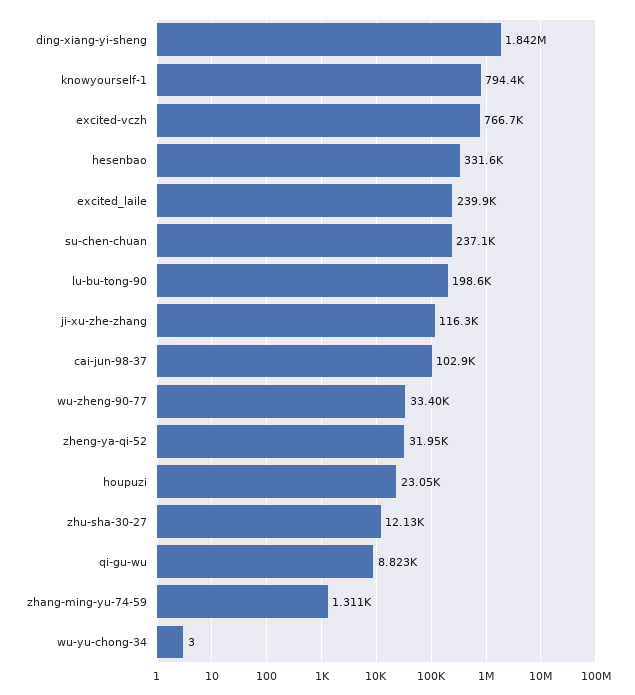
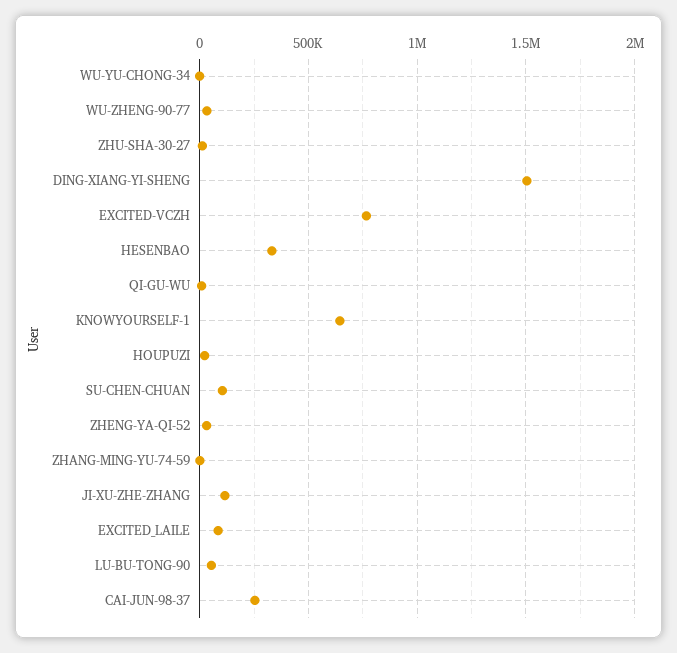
  {
-   "ding-xiang-yi-sheng": 1842000,
+   "ding-xiang-yi-sheng": 1500000,
-   "knowyourself-1": 794400,
+   "knowyourself-1": 650000,
    "excited-vczh": 766700,
    "hesenbao": 331600,
-   "excited_laile": 239900,
+   "excited_laile": 100000,
-   "su-chen-chuan": 237100,
+   "su-chen-chuan": 100000,
-   "lu-bu-tong-90": 198600,
+   "lu-bu-tong-90": 50000,
    "ji-xu-zhe-zhang": 116300,
-   "cai-jun-98-37": 102900,
+   "cai-jun-98-37": 250000,
    "wu-zheng-90-77": 33400,
    "zheng-ya-qi-52": 31950,
    "houpuzi": 23050,
    "zhu-sha-30-27": 12130,
    "qi-gu-wu": 8823,
    "zhang-ming-yu-74-59": 1311,
    "wu-yu-chong-34": 3
  }

